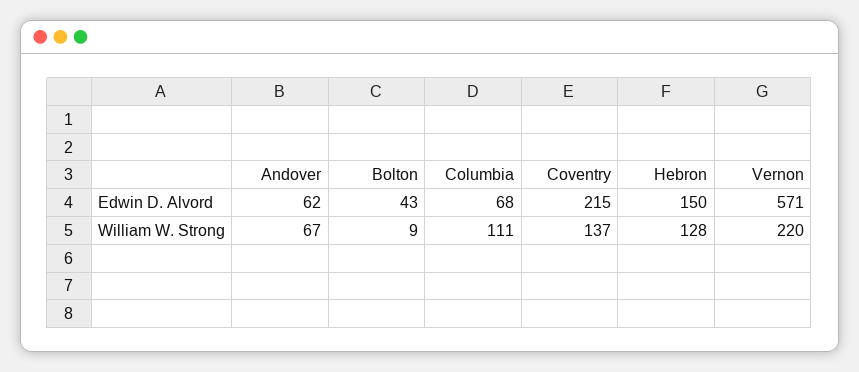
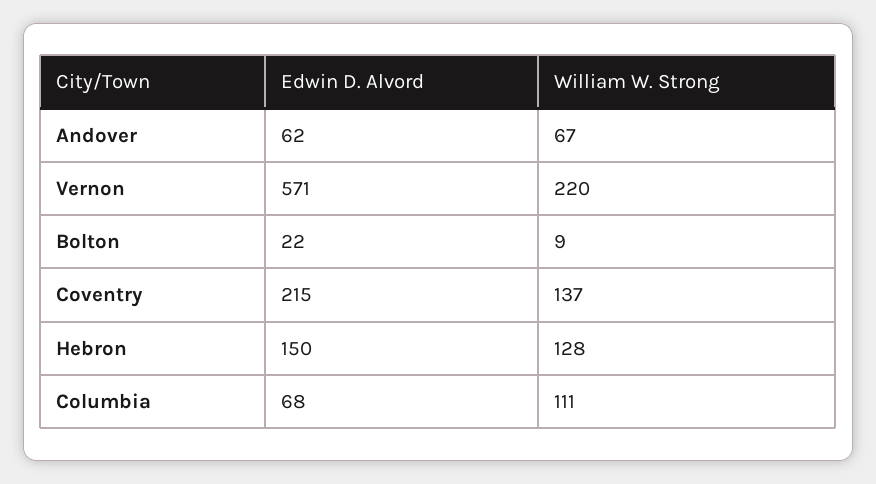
  {
    "Andover": {
      "Edwin D. Alvord": 62,
      "William W. Strong": 67
    },
    "Bolton": {
-     "Edwin D. Alvord": 43,
+     "Edwin D. Alvord": 22,
      "William W. Strong": 9
    },
    "Columbia": {
      "Edwin D. Alvord": 68,
      "William W. Strong": 111
    },
    "Coventry": {
      "Edwin D. Alvord": 215,
      "William W. Strong": 137
    },
    "Hebron": {
      "Edwin D. Alvord": 150,
      "William W. Strong": 128
    },
    "Vernon": {
      "Edwin D. Alvord": 571,
      "William W. Strong": 220
    }
  }

